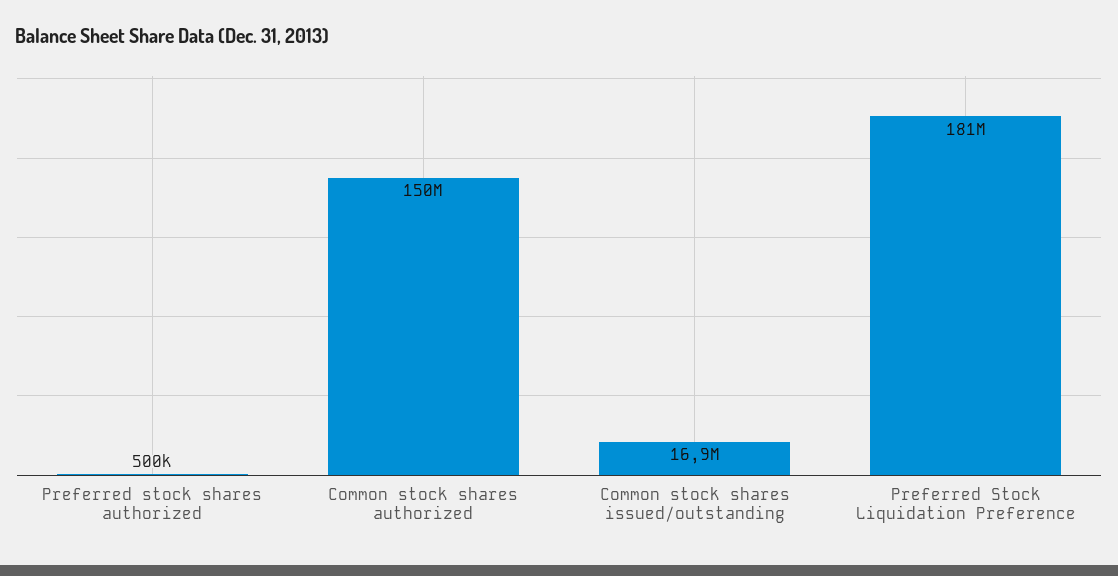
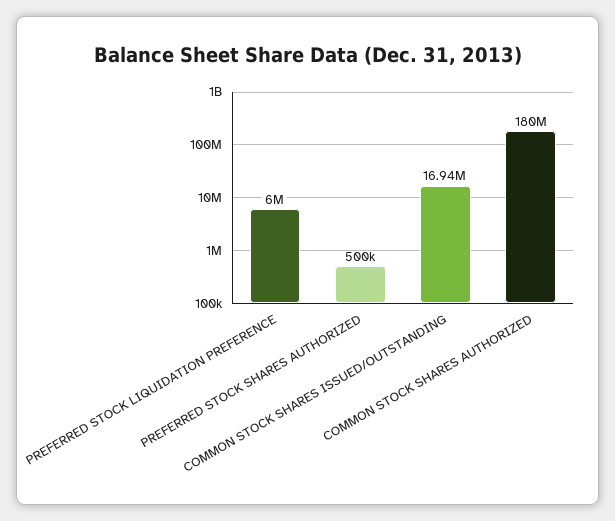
  {
    "Preferred stock shares authorized": 500000,
-   "Common stock shares authorized": 150000000,
+   "Common stock shares authorized": 180000000,
    "Common stock shares issued/outstanding": 16940000,
-   "Preferred Stock Liquidation Preference": 181000000
+   "Preferred Stock Liquidation Preference": 6000000
  }

